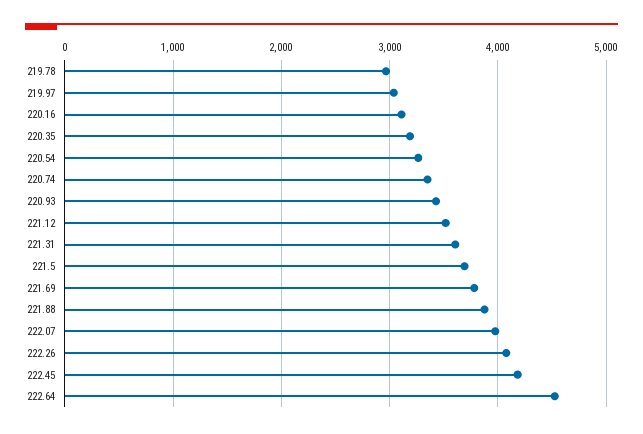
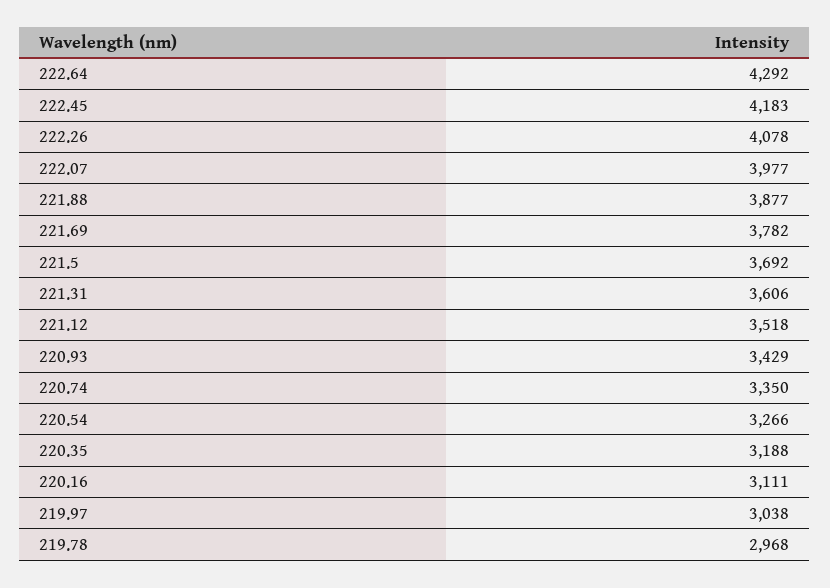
  {
    "219.78": 2968,
    "219.97": 3038,
    "220.16": 3111,
    "220.35": 3188,
    "220.54": 3266,
    "220.74": 3350,
    "220.93": 3429,
    "221.12": 3518,
    "221.31": 3606,
    "221.5": 3692,
    "221.69": 3782,
    "221.88": 3877,
    "222.07": 3977,
    "222.26": 4078,
    "222.45": 4183,
-   "222.64": 4500
+   "222.64": 4292
  }

